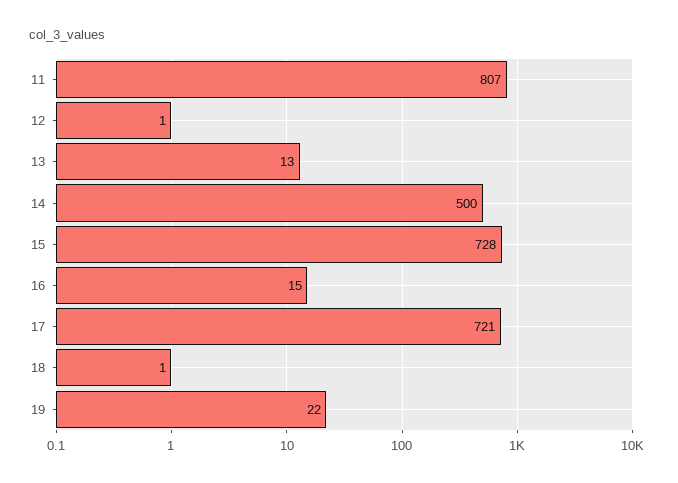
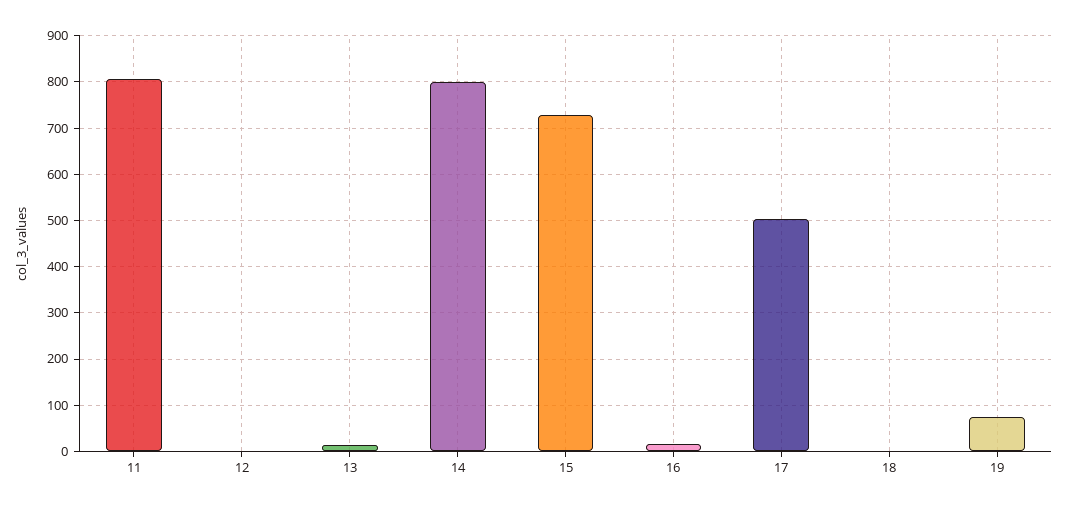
  {
    "11": 807,
    "12": 1,
    "13": 13,
-   "14": 500,
+   "14": 800,
    "15": 728,
    "16": 15,
-   "17": 721,
+   "17": 500,
    "18": 1,
-   "19": 22
+   "19": 80
  }

